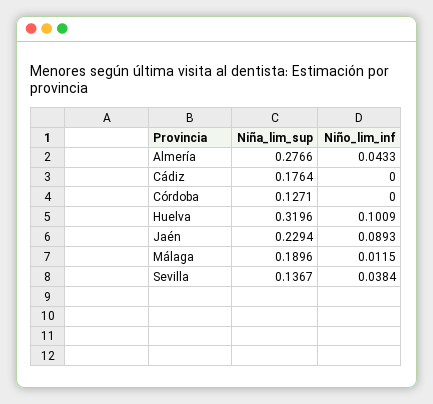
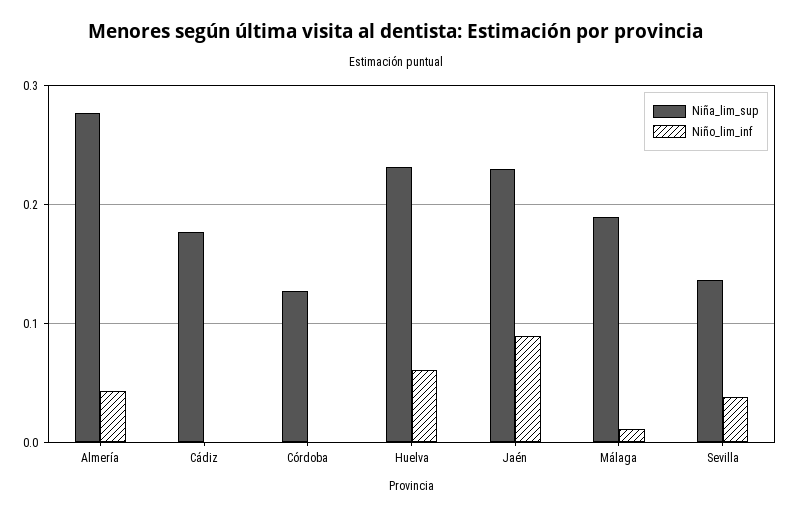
  {
    "Niña_lim_sup": {
      "Almería": 0.2766,
      "Cádiz": 0.1764,
      "Córdoba": 0.1271,
-     "Huelva": 0.3196,
+     "Huelva": 0.23,
      "Jaén": 0.2294,
      "Málaga": 0.1896,
      "Sevilla": 0.1367
    },
    "Niño_lim_inf": {
      "Almería": 0.0433,
      "Cádiz": 0,
      "Córdoba": 0,
-     "Huelva": 0.1009,
+     "Huelva": 0.06,
      "Jaén": 0.0893,
      "Málaga": 0.0115,
      "Sevilla": 0.0384
    }
  }

